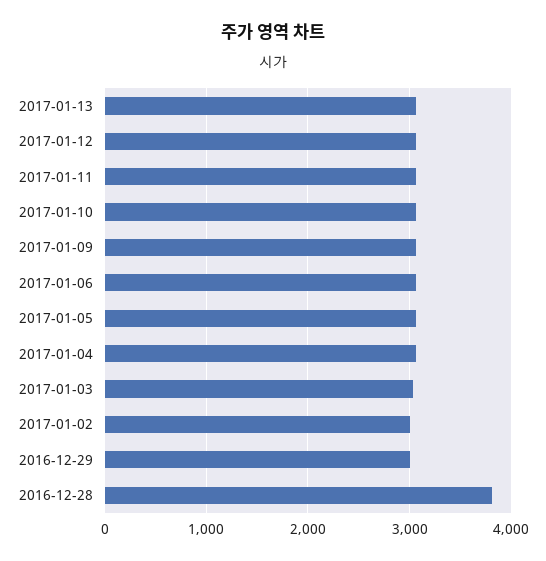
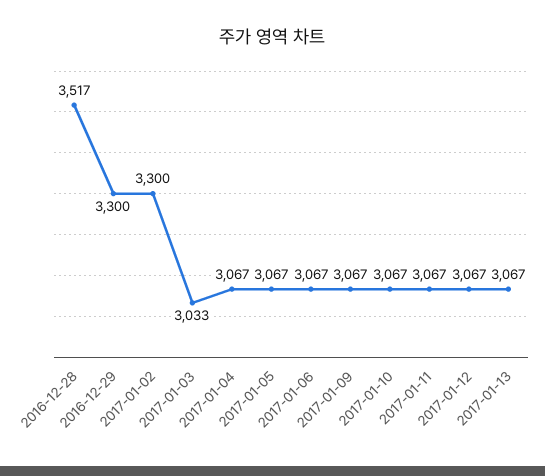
  {
    "2017-01-13": 3067,
    "2017-01-12": 3067,
    "2017-01-11": 3067,
    "2017-01-10": 3067,
    "2017-01-09": 3067,
    "2017-01-06": 3067,
    "2017-01-05": 3067,
    "2017-01-04": 3067,
    "2017-01-03": 3033,
-   "2017-01-02": 3000,
+   "2017-01-02": 3300,
-   "2016-12-29": 3000,
+   "2016-12-29": 3300,
-   "2016-12-28": 3800
+   "2016-12-28": 3517
  }

